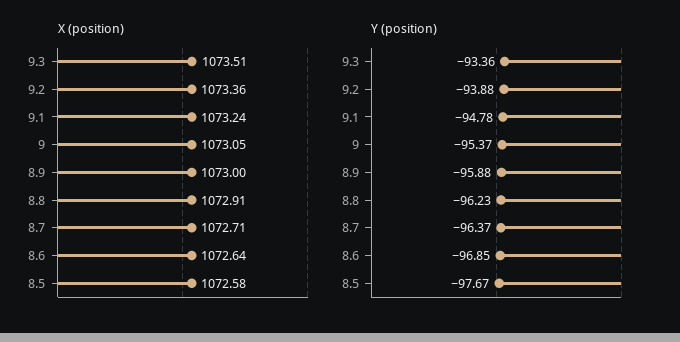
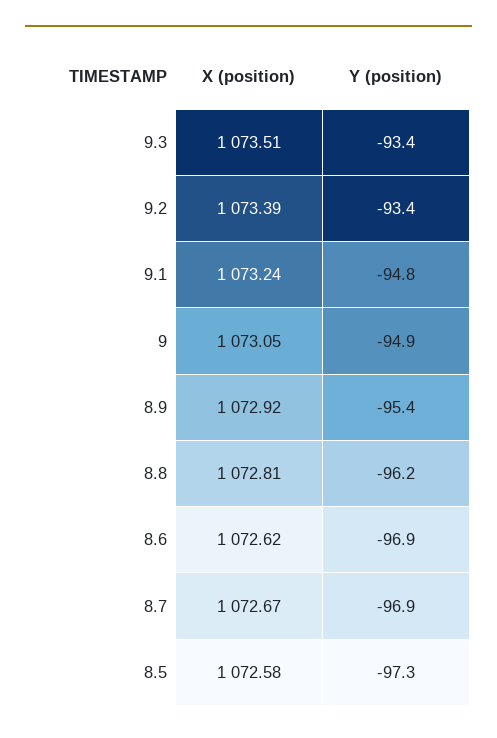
  {
    "X (position)": {
      "9.3": 1073.51,
-     "9.2": 1073.36,
+     "9.2": 1073.39,
      "9.1": 1073.24,
      "9": 1073.05,
-     "8.9": 1073,
+     "8.9": 1072.92,
-     "8.8": 1072.91,
+     "8.8": 1072.81,
-     "8.7": 1072.71,
+     "8.7": 1072.67,
-     "8.6": 1072.64,
+     "8.6": 1072.62,
      "8.5": 1072.58
    },
    "Y (position)": {
      "9.3": -93.36,
-     "9.2": -93.88,
+     "9.2": -93.4,
      "9.1": -94.78,
-     "9": -95.37,
+     "9": -94.9,
-     "8.9": -95.88,
+     "8.9": -95.4,
      "8.8": -96.23,
-     "8.7": -96.37,
+     "8.7": -96.9,
      "8.6": -96.85,
-     "8.5": -97.67
+     "8.5": -97.3
    }
  }

